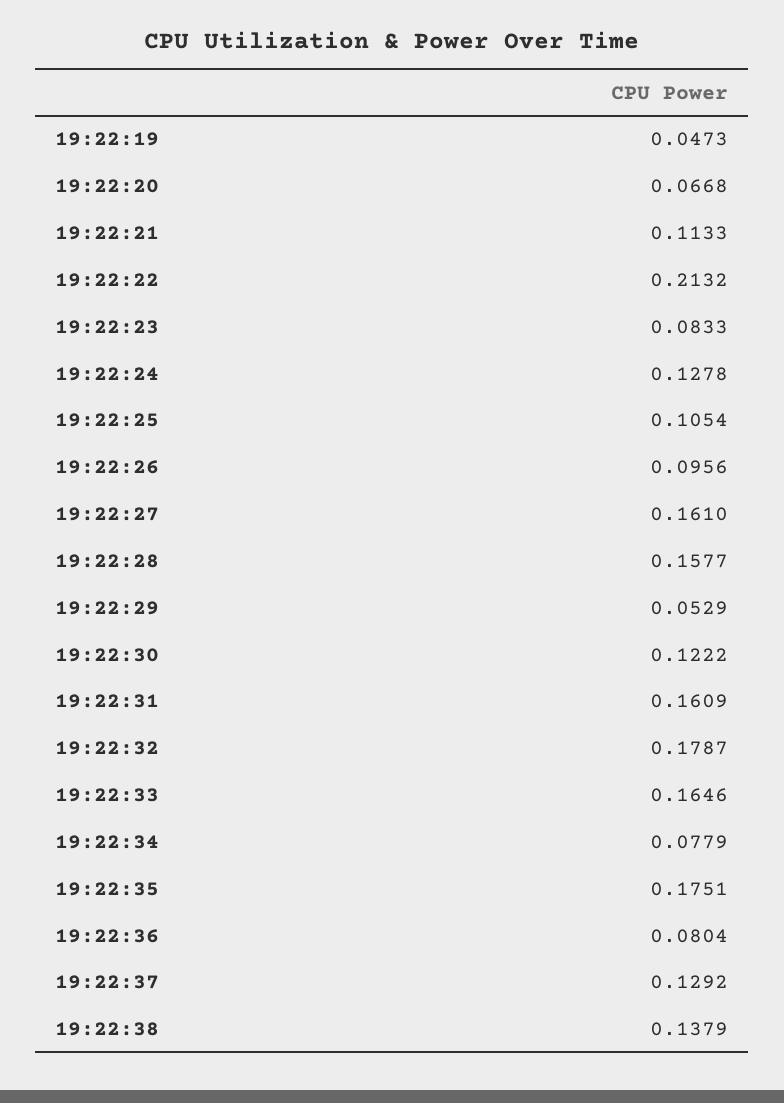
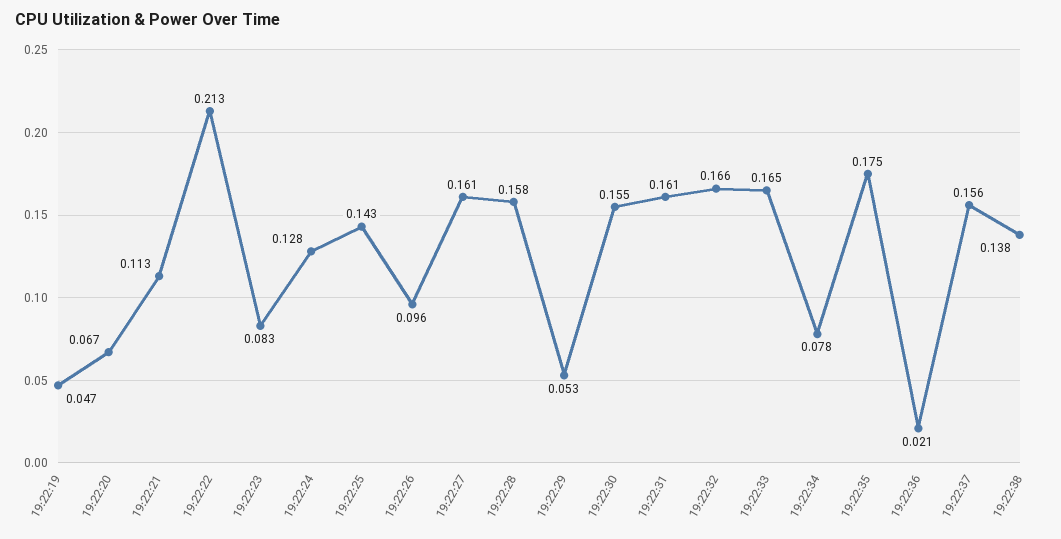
  {
    "19:22:19": 0.0473,
    "19:22:20": 0.0668,
    "19:22:21": 0.1133,
    "19:22:22": 0.2132,
    "19:22:23": 0.0833,
    "19:22:24": 0.1278,
-   "19:22:25": 0.1054,
+   "19:22:25": 0.143,
    "19:22:26": 0.0956,
    "19:22:27": 0.161,
    "19:22:28": 0.1577,
    "19:22:29": 0.0529,
-   "19:22:30": 0.1222,
+   "19:22:30": 0.155,
    "19:22:31": 0.1609,
-   "19:22:32": 0.1787,
+   "19:22:32": 0.166,
    "19:22:33": 0.1646,
    "19:22:34": 0.0779,
    "19:22:35": 0.1751,
-   "19:22:36": 0.0804,
+   "19:22:36": 0.021,
-   "19:22:37": 0.1292,
+   "19:22:37": 0.156,
    "19:22:38": 0.1379
  }

